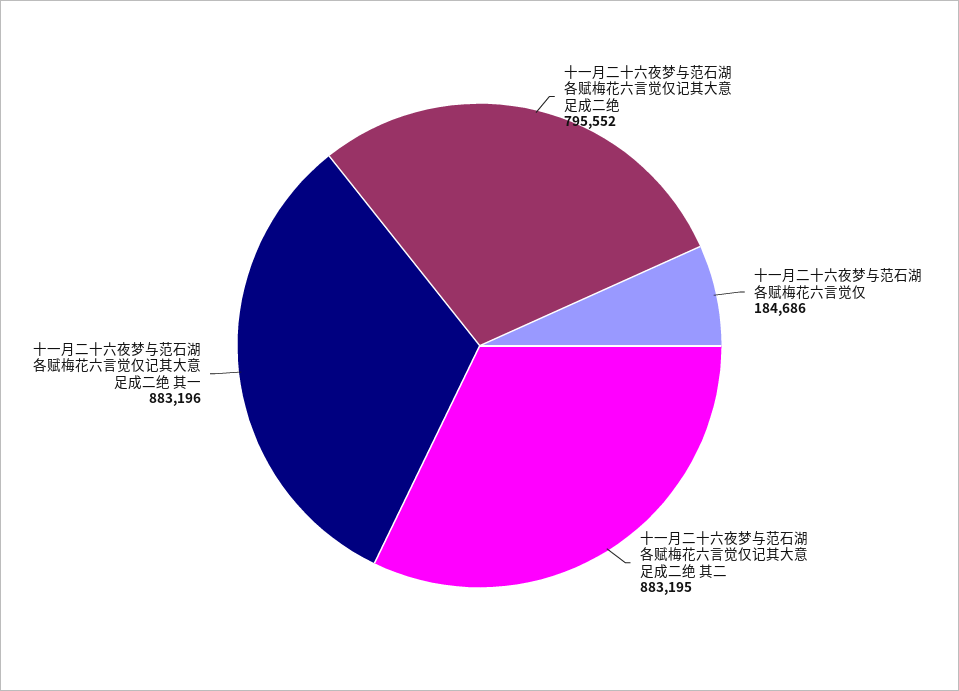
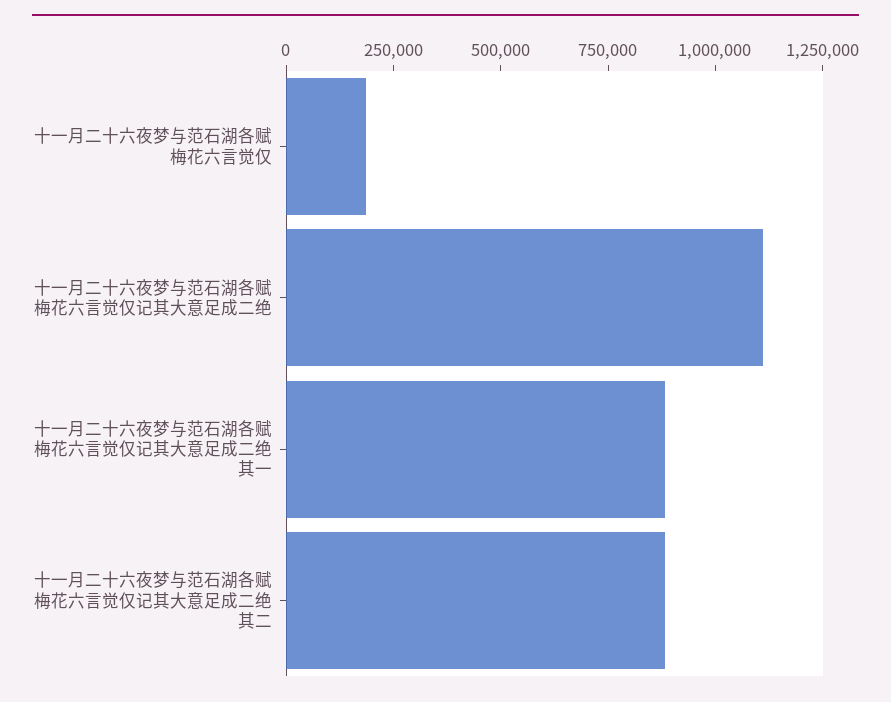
  {
-   "十一月二十六夜梦与范石湖各赋梅花六言觉仅记其大意足成二绝": 795552,
+   "十一月二十六夜梦与范石湖各赋梅花六言觉仅记其大意足成二绝": 1100000,
    "十一月二十六夜梦与范石湖各赋梅花六言觉仅": 184686,
    "十一月二十六夜梦与范石湖各赋梅花六言觉仅记其大意足成二绝 其二": 883195,
    "十一月二十六夜梦与范石湖各赋梅花六言觉仅记其大意足成二绝 其一": 883196
  }

